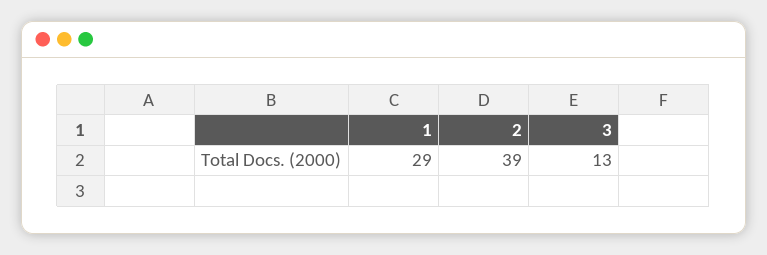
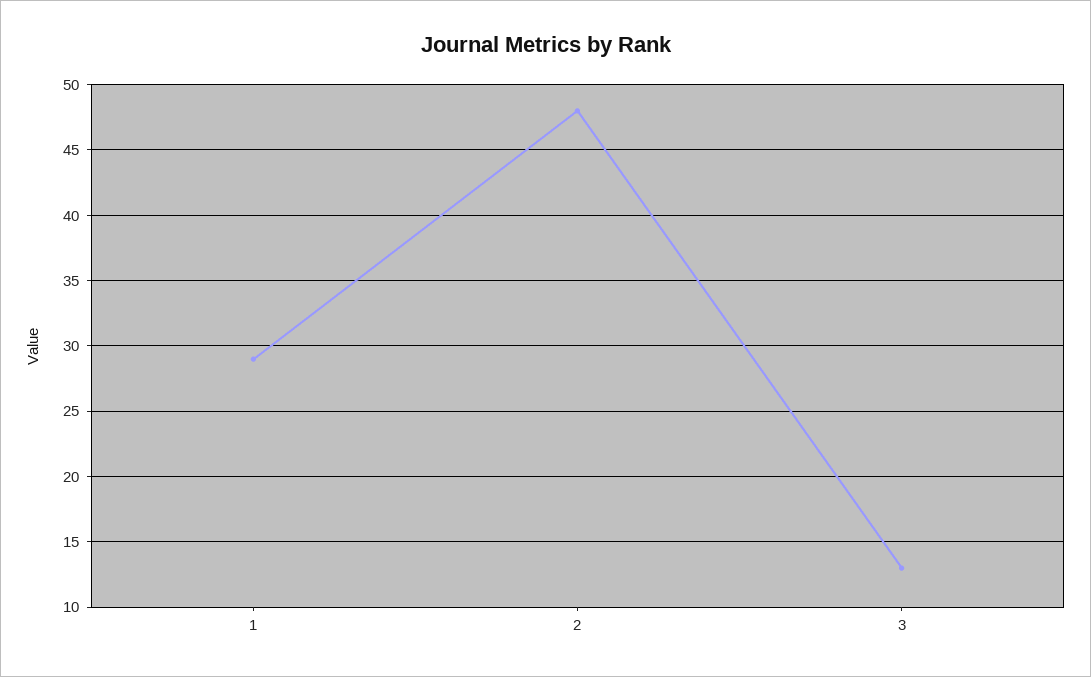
  {
    "1": 29,
-   "2": 39,
+   "2": 48,
    "3": 13
  }

